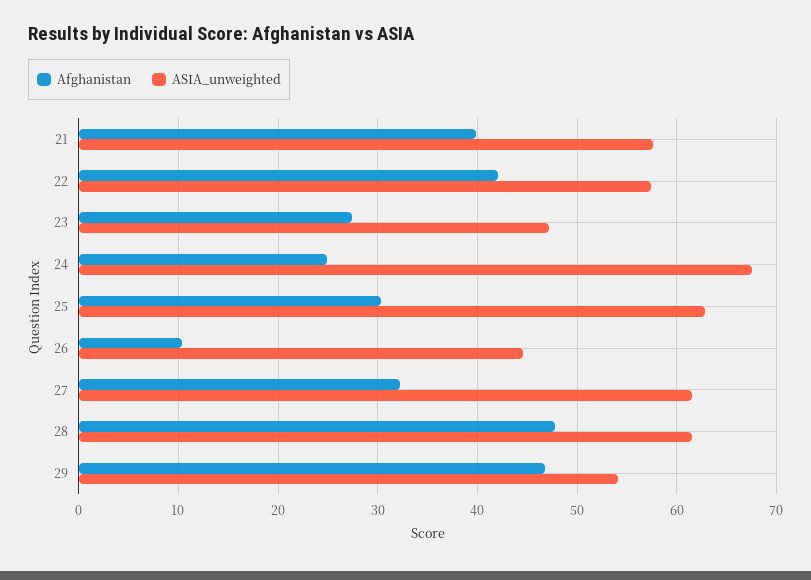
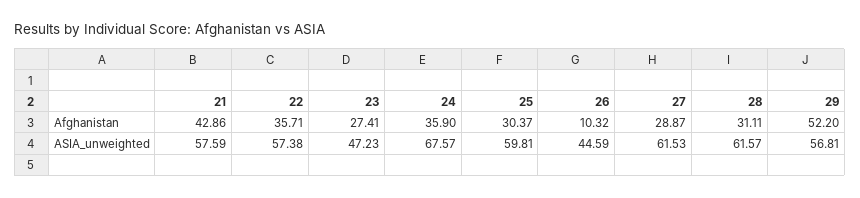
  {
    "Afghanistan": {
-     "21": 40,
+     "21": 42.86,
-     "22": 42,
+     "22": 35.71,
      "23": 27.41,
-     "24": 25,
+     "24": 35.9,
      "25": 30.37,
      "26": 10.32,
-     "27": 32,
+     "27": 28.87,
-     "28": 48,
+     "28": 31.11,
-     "29": 47
+     "29": 52.2
    },
    "ASIA_unweighted": {
      "21": 57.59,
      "22": 57.38,
      "23": 47.23,
      "24": 67.57,
-     "25": 63,
+     "25": 59.81,
      "26": 44.59,
      "27": 61.53,
      "28": 61.57,
-     "29": 54
+     "29": 56.81
    }
  }

